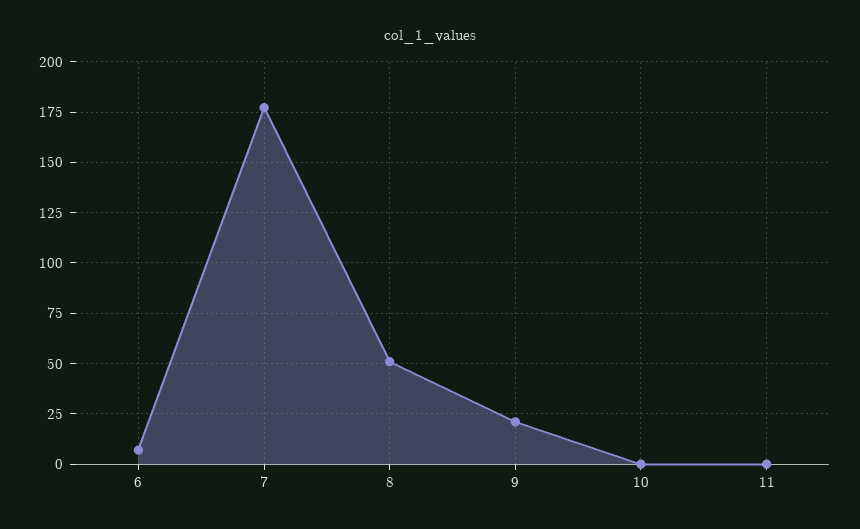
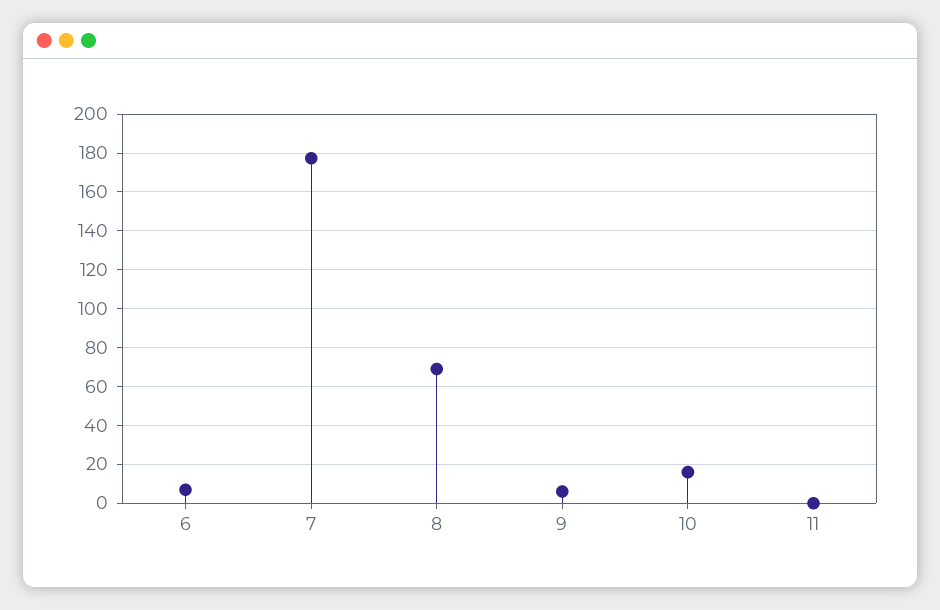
  {
    "6": 5,
    "7": 175,
-   "8": 50,
+   "8": 70,
-   "9": 20,
+   "9": 5,
-   "10": 0,
+   "10": 15,
    "11": 0
  }

